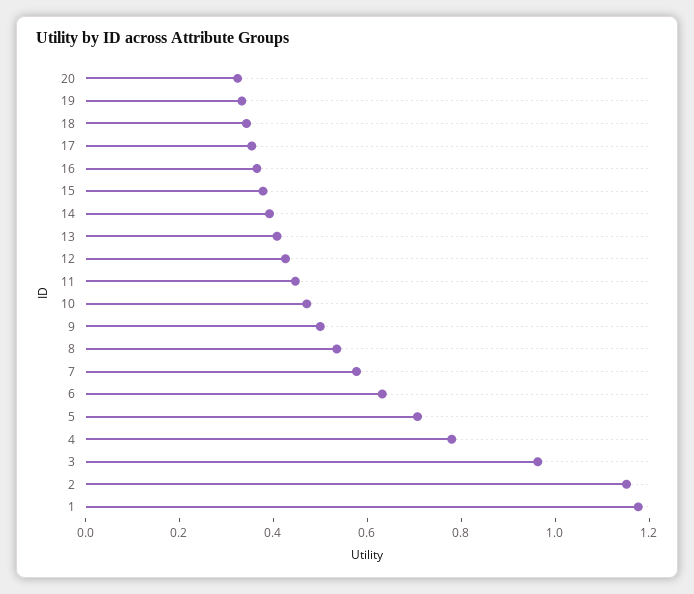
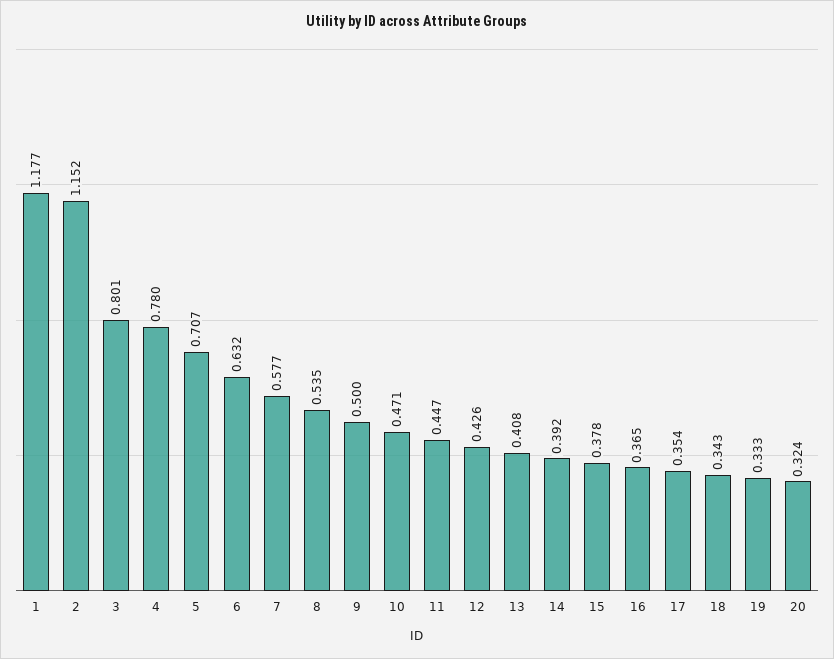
  {
    "20": 0.324,
    "19": 0.333,
    "18": 0.343,
    "17": 0.354,
    "16": 0.365,
    "15": 0.378,
    "14": 0.392,
    "13": 0.408,
    "12": 0.426,
    "11": 0.447,
    "10": 0.471,
    "9": 0.5,
    "8": 0.535,
    "7": 0.577,
    "6": 0.632,
    "5": 0.707,
    "4": 0.78,
-   "3": 0.95,
+   "3": 0.801,
    "2": 1.152,
    "1": 1.177
  }

